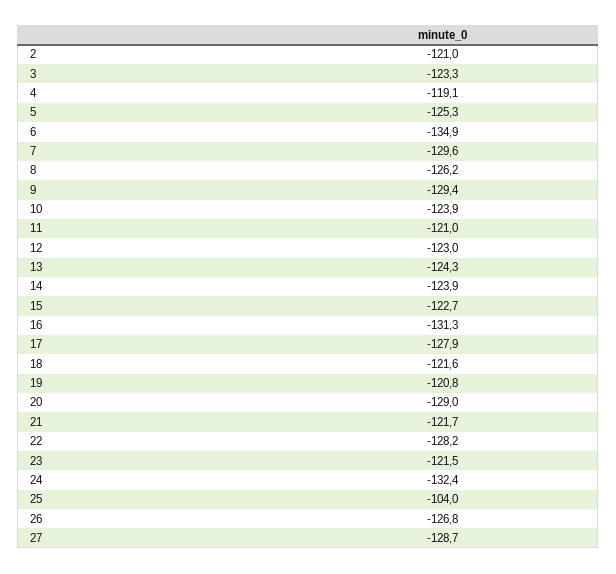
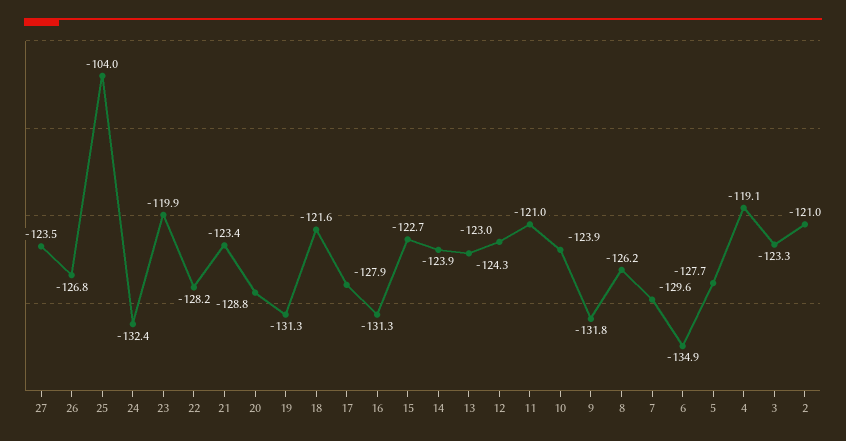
  {
    "2": -121,
    "3": -123.3,
    "4": -119.1,
-   "5": -125.3,
+   "5": -127.7,
    "6": -134.9,
    "7": -129.6,
    "8": -126.2,
-   "9": -129.4,
+   "9": -131.8,
    "10": -123.9,
    "11": -121,
    "12": -123,
    "13": -124.3,
    "14": -123.9,
    "15": -122.7,
    "16": -131.3,
    "17": -127.9,
    "18": -121.6,
-   "19": -120.8,
+   "19": -131.3,
-   "20": -129,
+   "20": -128.8,
-   "21": -121.7,
+   "21": -123.4,
    "22": -128.2,
-   "23": -121.5,
+   "23": -119.9,
    "24": -132.4,
    "25": -104,
    "26": -126.8,
-   "27": -128.7
+   "27": -123.5
  }

